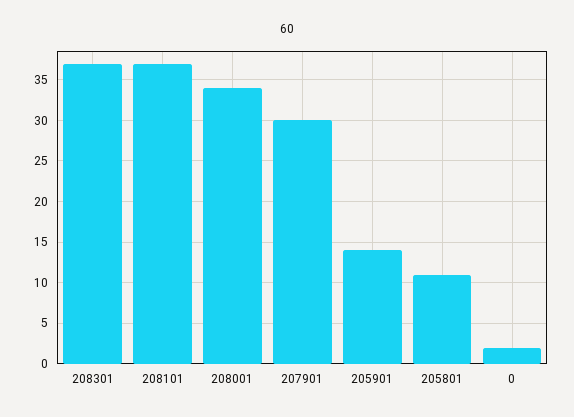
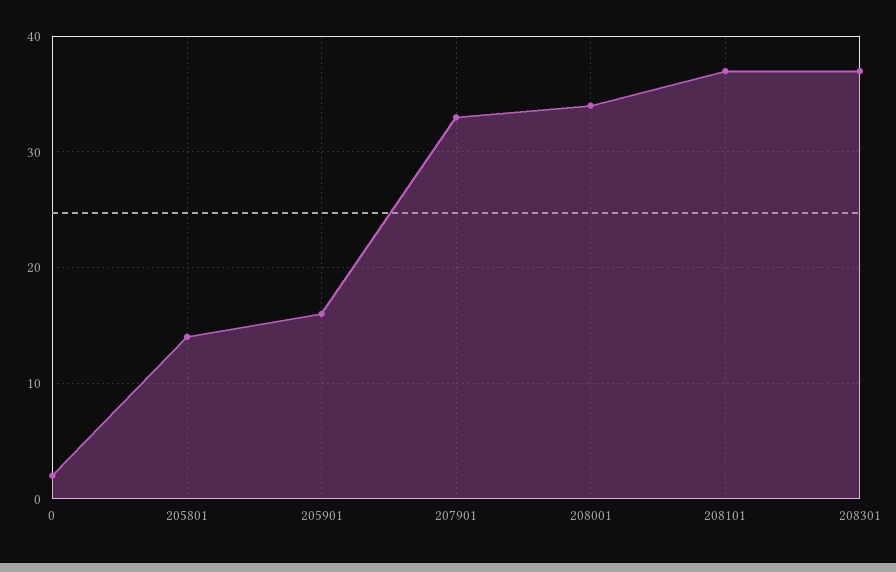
  {
    "208301": 37,
    "208101": 37,
    "208001": 34,
-   "207901": 30,
+   "207901": 33,
-   "205901": 14,
+   "205901": 16,
-   "205801": 11,
+   "205801": 14,
    "0": 2
  }

